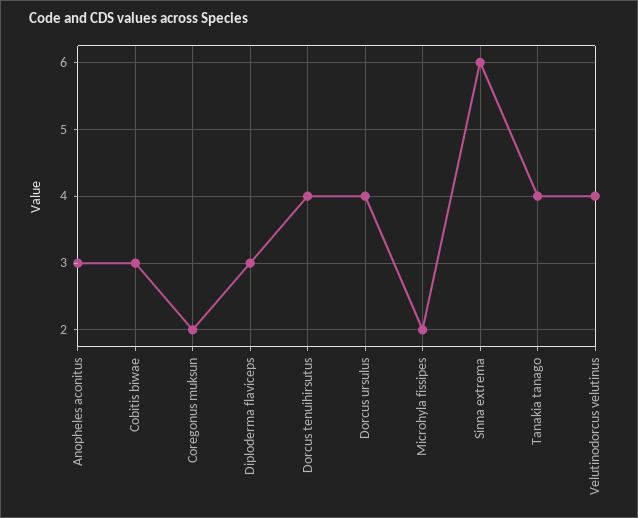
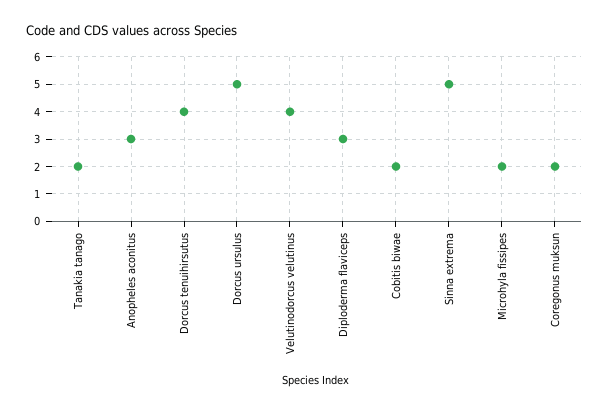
  {
    "Anopheles aconitus": 3,
-   "Cobitis biwae": 3,
+   "Cobitis biwae": 2,
    "Coregonus muksun": 2,
    "Diploderma flaviceps": 3,
    "Dorcus tenuihirsutus": 4,
-   "Dorcus ursulus": 4,
+   "Dorcus ursulus": 5,
    "Microhyla fissipes": 2,
-   "Sinna extrema": 6,
+   "Sinna extrema": 5,
-   "Tanakia tanago": 4,
+   "Tanakia tanago": 2,
    "Velutinodorcus velutinus": 4
  }

